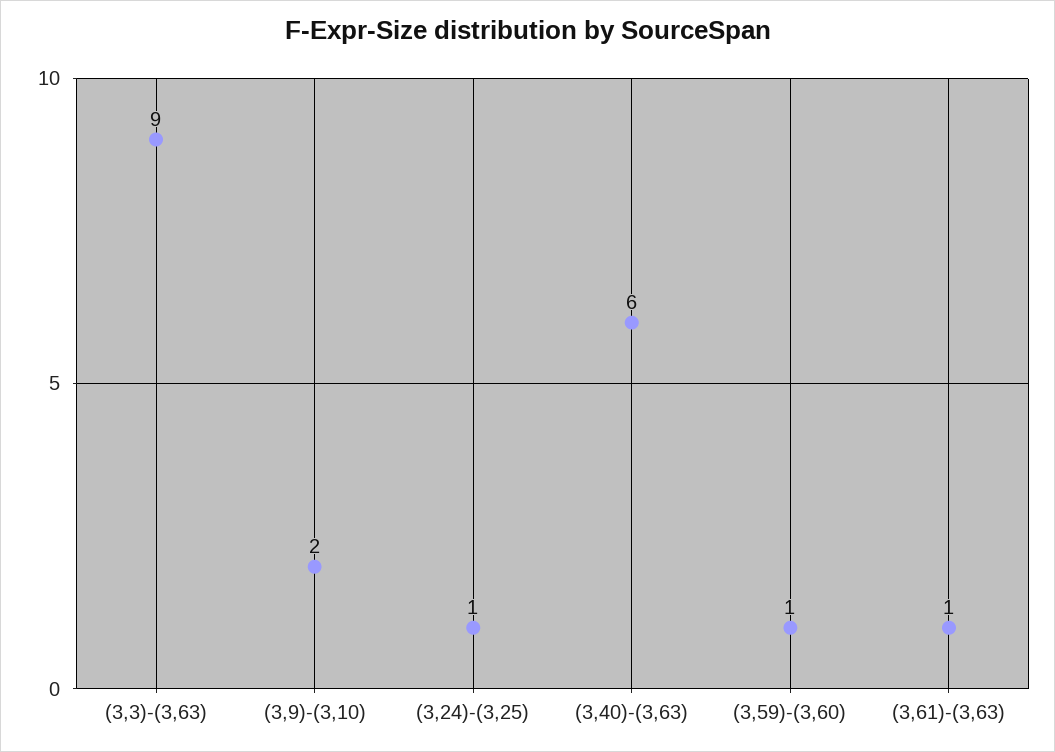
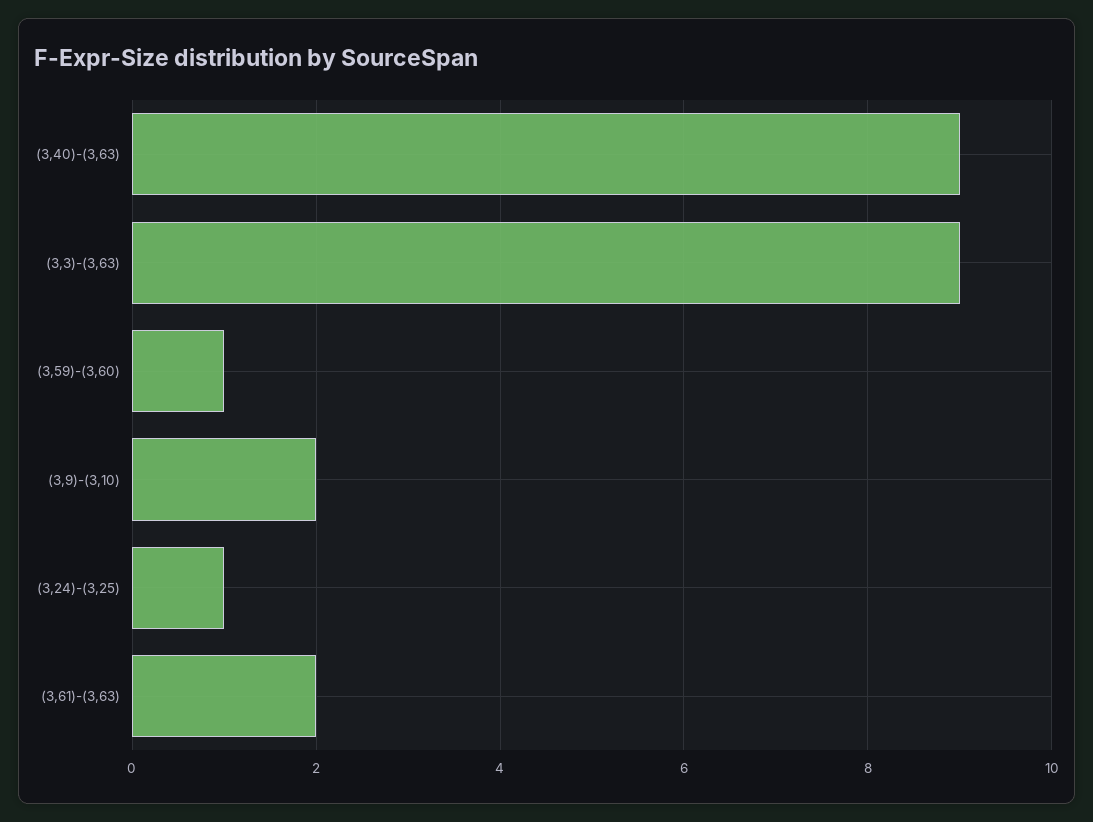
  {
    "(3,3)-(3,63)": 9,
    "(3,9)-(3,10)": 2,
    "(3,24)-(3,25)": 1,
-   "(3,40)-(3,63)": 6,
+   "(3,40)-(3,63)": 9,
    "(3,59)-(3,60)": 1,
-   "(3,61)-(3,63)": 1
+   "(3,61)-(3,63)": 2
  }

